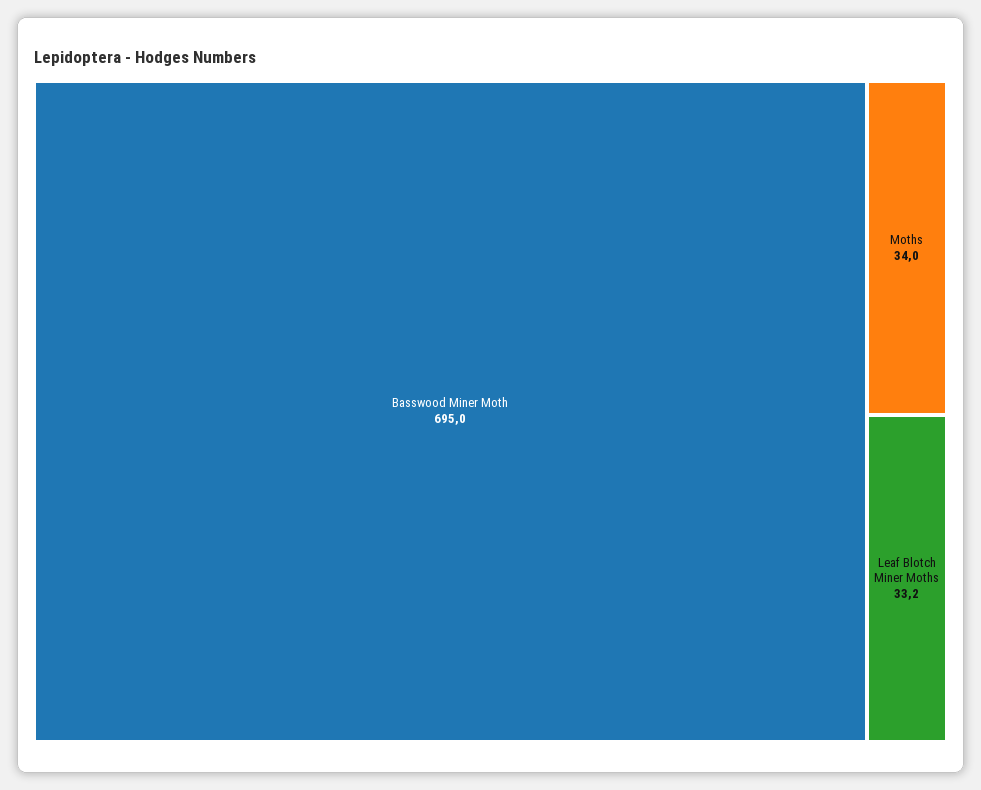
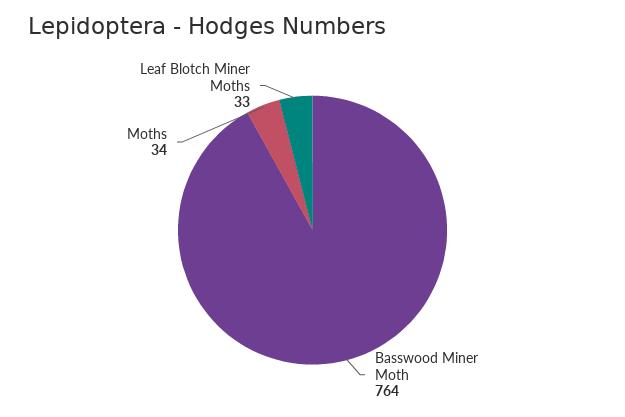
  {
-   "Basswood Miner Moth": 695,
+   "Basswood Miner Moth": 764,
    "Moths": 34,
    "Leaf Blotch Miner Moths": 33.2
  }

